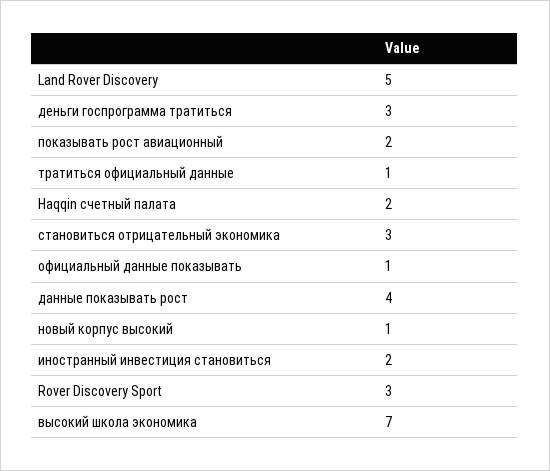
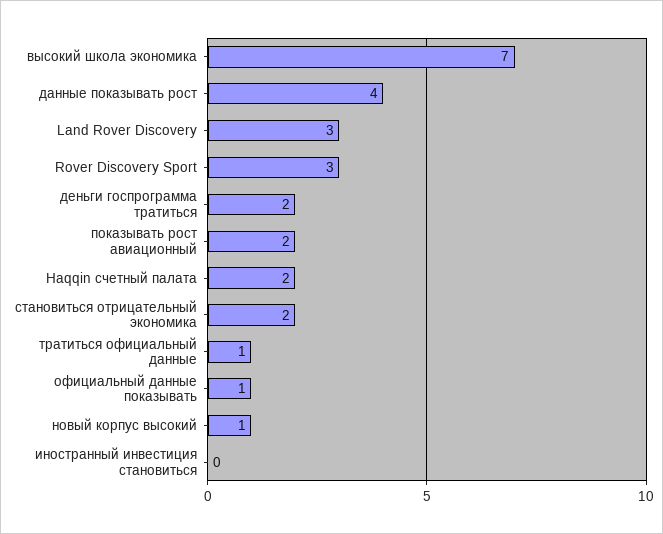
  {
-   "Land Rover Discovery": 5,
+   "Land Rover Discovery": 3,
-   "деньги госпрограмма тратиться": 3,
+   "деньги госпрограмма тратиться": 2,
    "показывать рост авиационный": 2,
    "тратиться официальный данные": 1,
    "Haqqin счетный палата": 2,
-   "становиться отрицательный экономика": 3,
+   "становиться отрицательный экономика": 2,
    "официальный данные показывать": 1,
    "данные показывать рост": 4,
    "новый корпус высокий": 1,
-   "иностранный инвестиция становиться": 2,
+   "иностранный инвестиция становиться": 0,
    "Rover Discovery Sport": 3,
    "высокий школа экономика": 7
  }

